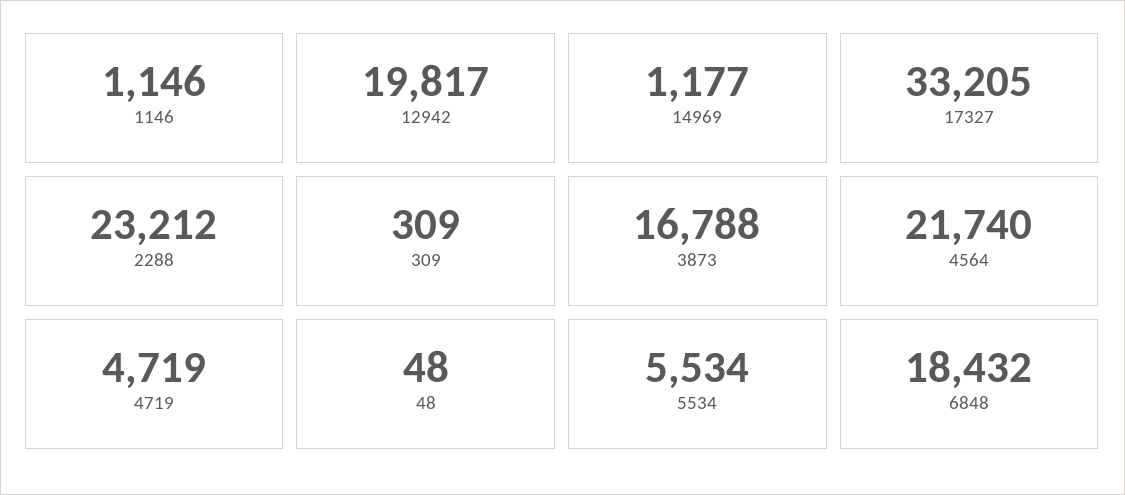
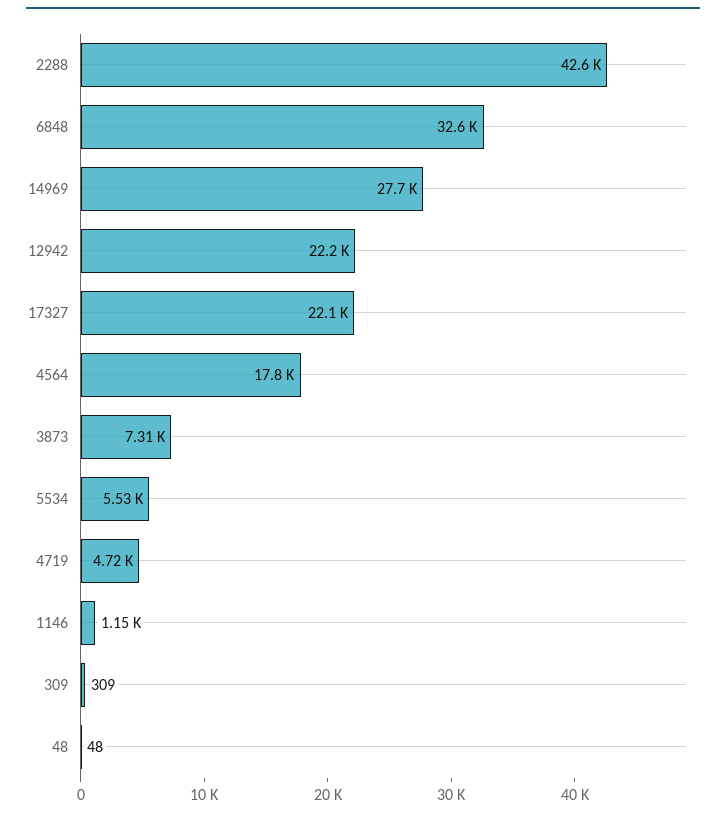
  {
    "1146": 1146,
-   "12942": 19817,
+   "12942": 22200,
-   "14969": 1177,
+   "14969": 27700,
-   "17327": 33205,
+   "17327": 22100,
-   "2288": 23212,
+   "2288": 42600,
    "309": 309,
-   "3873": 16788,
+   "3873": 7310,
-   "4564": 21740,
+   "4564": 17800,
    "4719": 4719,
    "48": 48,
    "5534": 5534,
-   "6848": 18432
+   "6848": 32600
  }

